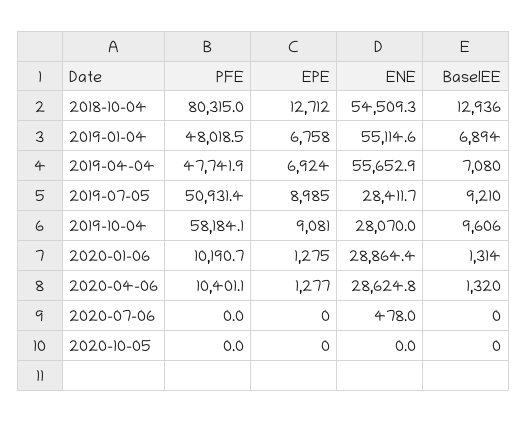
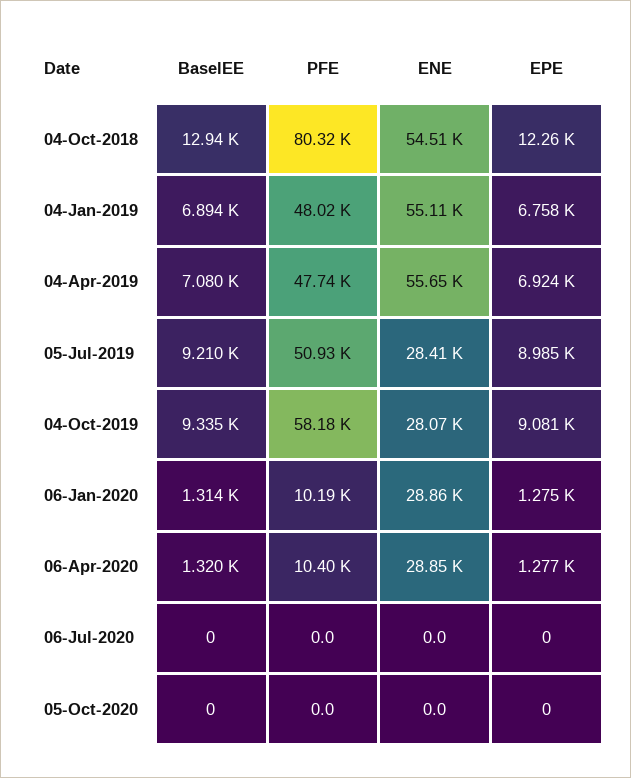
  {
    "PFE": {
      "2018-10-04": 80315,
      "2019-01-04": 48018.5,
      "2019-04-04": 47741.9,
      "2019-07-05": 50931.4,
      "2019-10-04": 58184.1,
      "2020-01-06": 10190.7,
      "2020-04-06": 10401.1,
      "2020-07-06": 0,
      "2020-10-05": 0
    },
    "EPE": {
-     "2018-10-04": 12712,
+     "2018-10-04": 12260,
      "2019-01-04": 6758,
      "2019-04-04": 6924,
      "2019-07-05": 8985,
      "2019-10-04": 9081,
      "2020-01-06": 1275,
      "2020-04-06": 1277,
      "2020-07-06": 0,
      "2020-10-05": 0
    },
    "ENE": {
      "2018-10-04": 54509.3,
      "2019-01-04": 55114.6,
      "2019-04-04": 55652.9,
      "2019-07-05": 28411.7,
      "2019-10-04": 28070,
      "2020-01-06": 28864.4,
-     "2020-04-06": 28624.8,
+     "2020-04-06": 28850,
-     "2020-07-06": 478,
+     "2020-07-06": 0,
      "2020-10-05": 0
    },
    "BaselEE": {
      "2018-10-04": 12936,
      "2019-01-04": 6894,
      "2019-04-04": 7080,
      "2019-07-05": 9210,
-     "2019-10-04": 9606,
+     "2019-10-04": 9335,
      "2020-01-06": 1314,
      "2020-04-06": 1320,
      "2020-07-06": 0,
      "2020-10-05": 0
    }
  }

